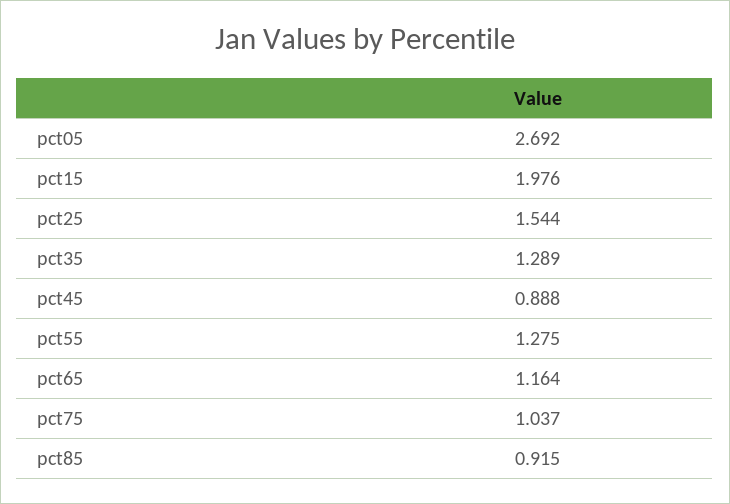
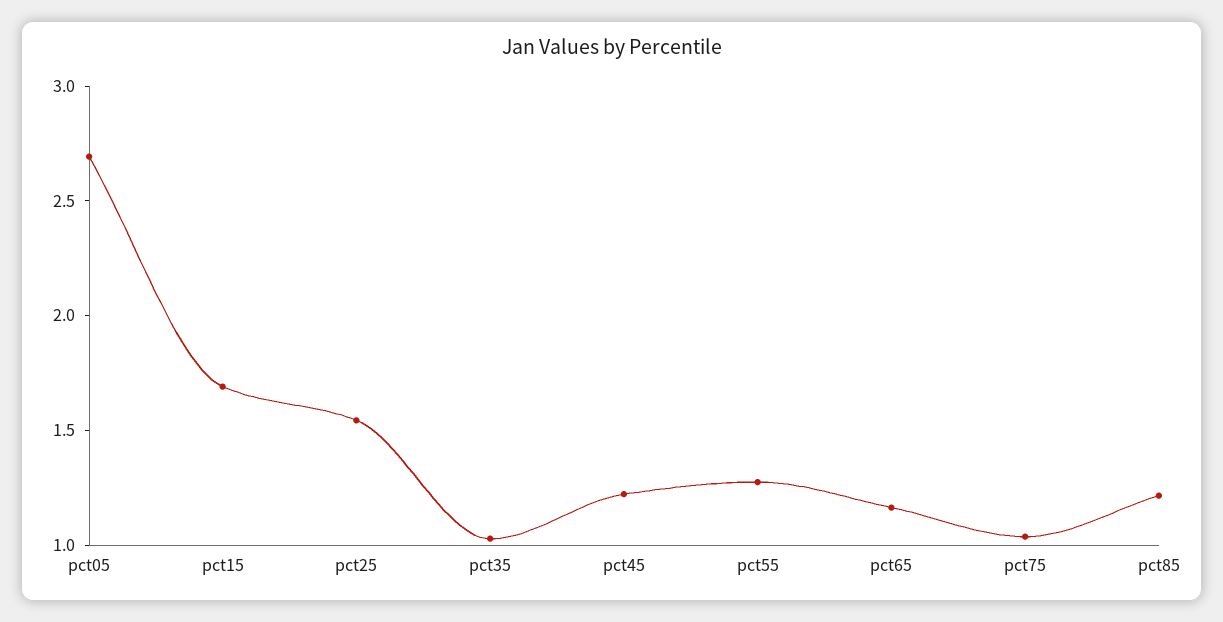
  {
    "pct05": 2.692,
-   "pct15": 1.976,
+   "pct15": 1.7,
    "pct25": 1.544,
-   "pct35": 1.289,
+   "pct35": 1,
-   "pct45": 0.888,
+   "pct45": 1.2,
    "pct55": 1.275,
    "pct65": 1.164,
    "pct75": 1.037,
-   "pct85": 0.915
+   "pct85": 1.2
  }

